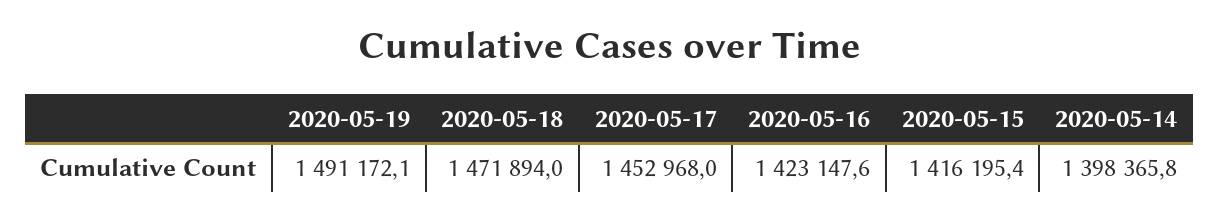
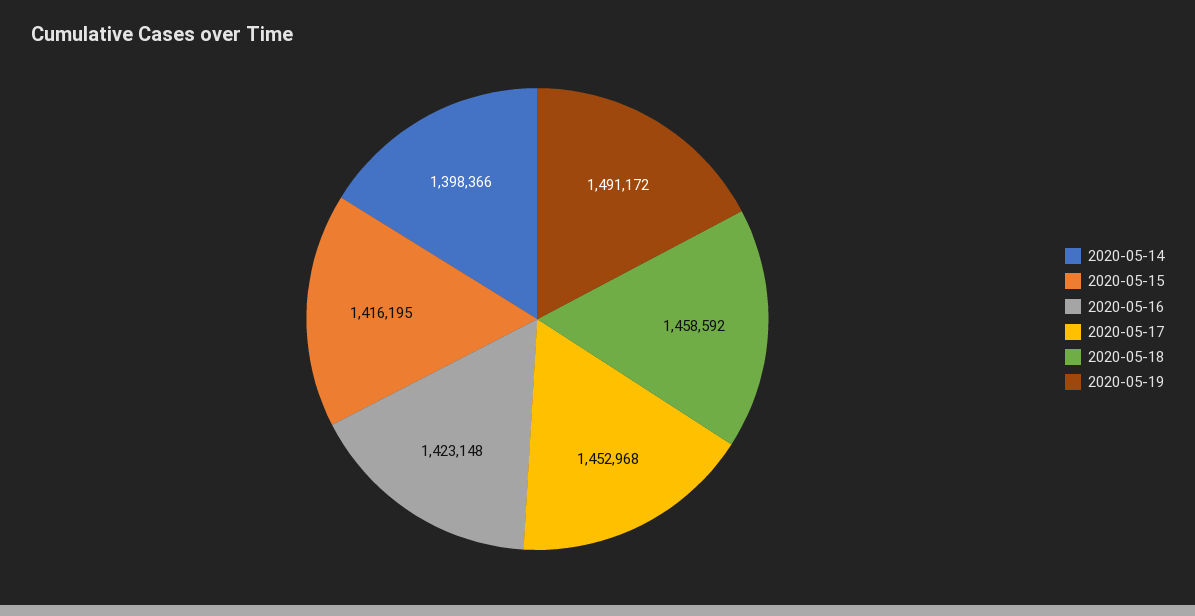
  {
    "2020-05-19": 1491172.1,
-   "2020-05-18": 1471894,
+   "2020-05-18": 1458592,
    "2020-05-17": 1452968,
    "2020-05-16": 1423147.6,
    "2020-05-15": 1416195.4,
    "2020-05-14": 1398365.8
  }

